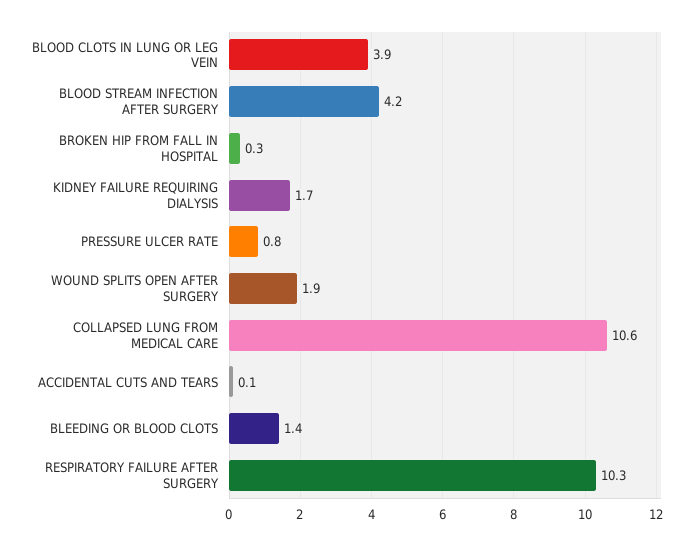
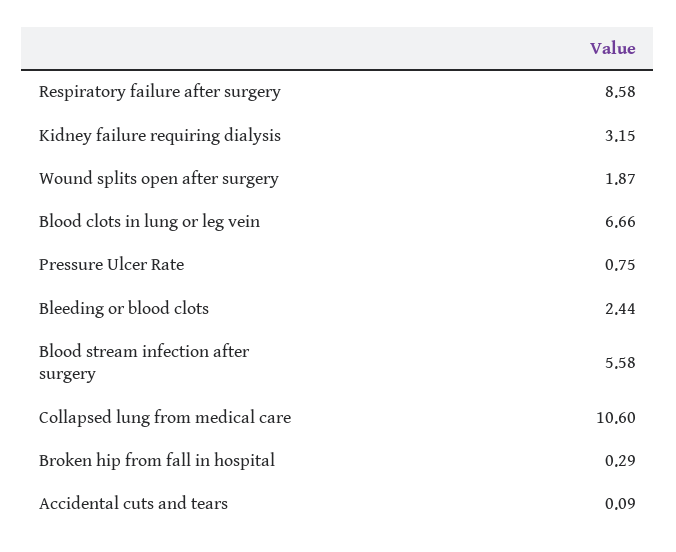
  {
-   "BLOOD CLOTS IN LUNG OR LEG VEIN": 3.9,
+   "BLOOD CLOTS IN LUNG OR LEG VEIN": 6.66,
-   "BLOOD STREAM INFECTION AFTER SURGERY": 4.2,
+   "BLOOD STREAM INFECTION AFTER SURGERY": 5.58,
    "BROKEN HIP FROM FALL IN HOSPITAL": 0.29,
-   "KIDNEY FAILURE REQUIRING DIALYSIS": 1.7,
+   "KIDNEY FAILURE REQUIRING DIALYSIS": 3.15,
    "PRESSURE ULCER RATE": 0.75,
    "WOUND SPLITS OPEN AFTER SURGERY": 1.87,
    "COLLAPSED LUNG FROM MEDICAL CARE": 10.6,
    "ACCIDENTAL CUTS AND TEARS": 0.09,
-   "BLEEDING OR BLOOD CLOTS": 1.4,
+   "BLEEDING OR BLOOD CLOTS": 2.44,
-   "RESPIRATORY FAILURE AFTER SURGERY": 10.3
+   "RESPIRATORY FAILURE AFTER SURGERY": 8.58
  }

